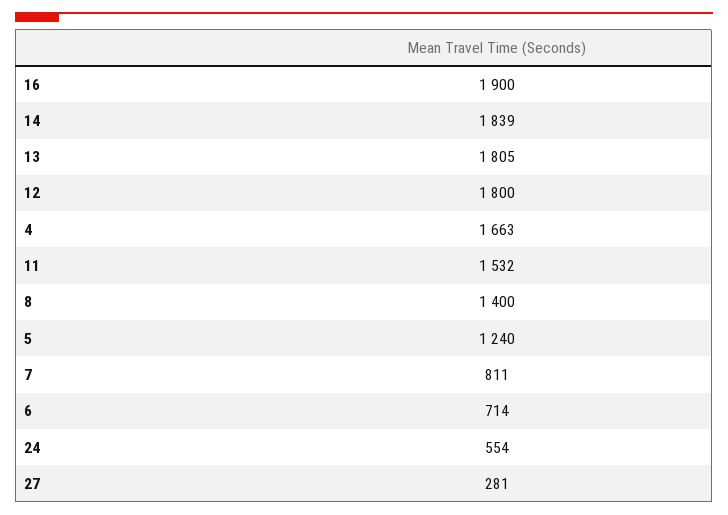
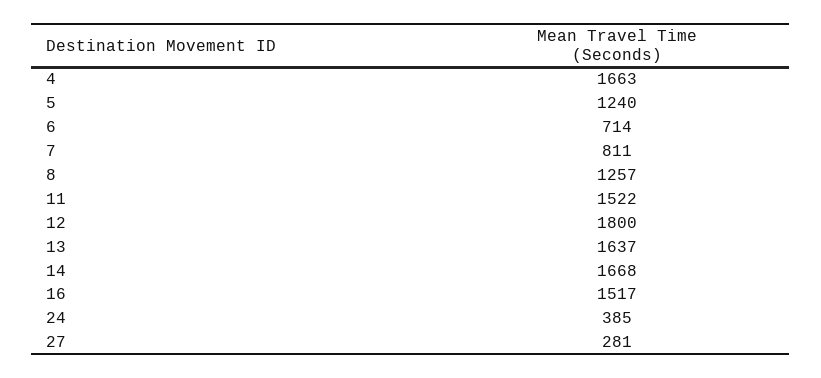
  {
-   "16": 1900,
+   "16": 1517,
-   "14": 1839,
+   "14": 1668,
-   "13": 1805,
+   "13": 1637,
    "12": 1800,
    "4": 1663,
-   "11": 1532,
+   "11": 1522,
-   "8": 1400,
+   "8": 1257,
    "5": 1240,
    "7": 811,
    "6": 714,
-   "24": 554,
+   "24": 385,
    "27": 281
  }

